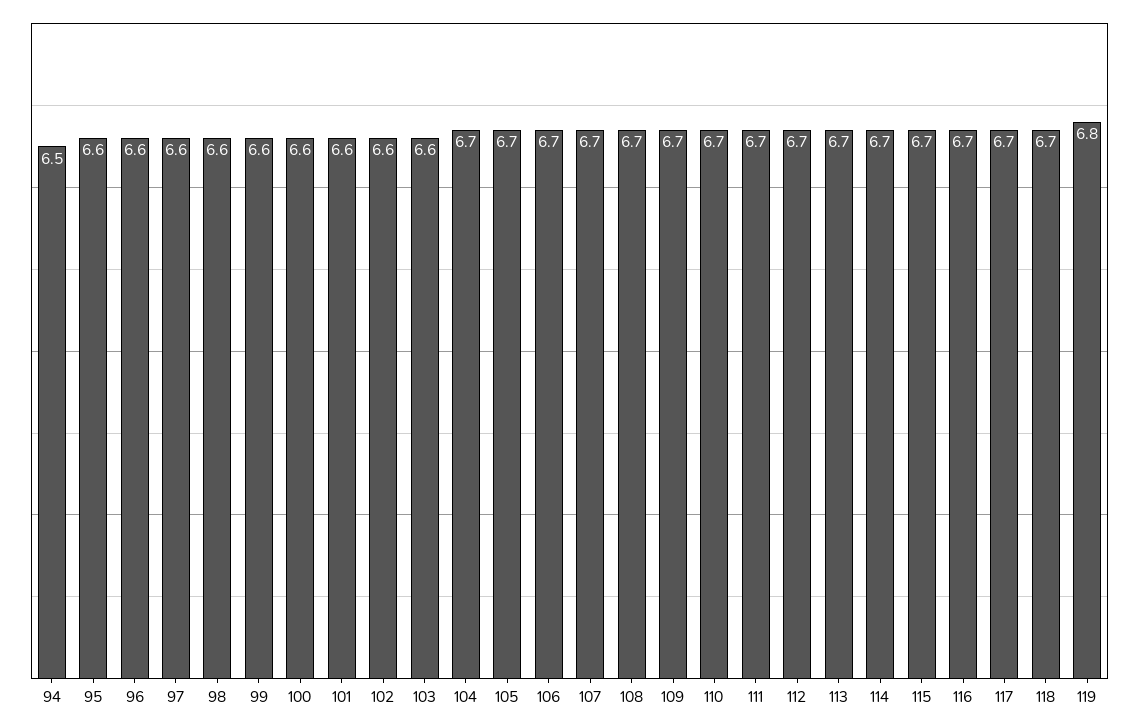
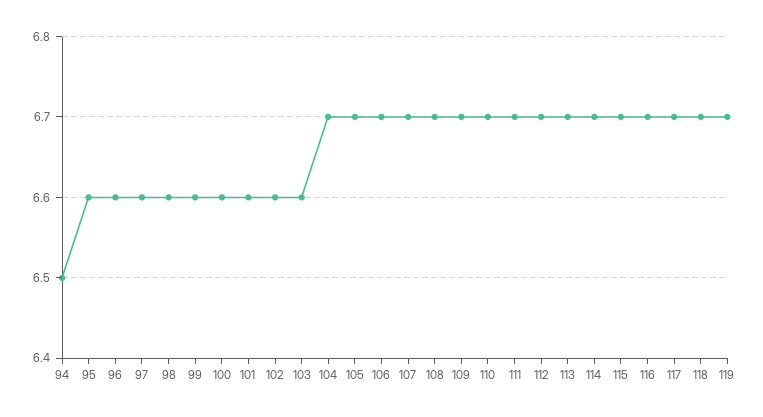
  {
    "94": 6.5,
    "95": 6.6,
    "96": 6.6,
    "97": 6.6,
    "98": 6.6,
    "99": 6.6,
    "100": 6.6,
    "101": 6.6,
    "102": 6.6,
    "103": 6.6,
    "104": 6.7,
    "105": 6.7,
    "106": 6.7,
    "107": 6.7,
    "108": 6.7,
    "109": 6.7,
    "110": 6.7,
    "111": 6.7,
    "112": 6.7,
    "113": 6.7,
    "114": 6.7,
    "115": 6.7,
    "116": 6.7,
    "117": 6.7,
    "118": 6.7,
-   "119": 6.8
+   "119": 6.7
  }

